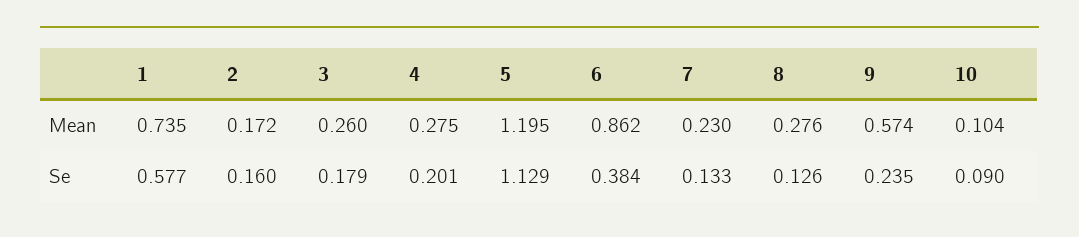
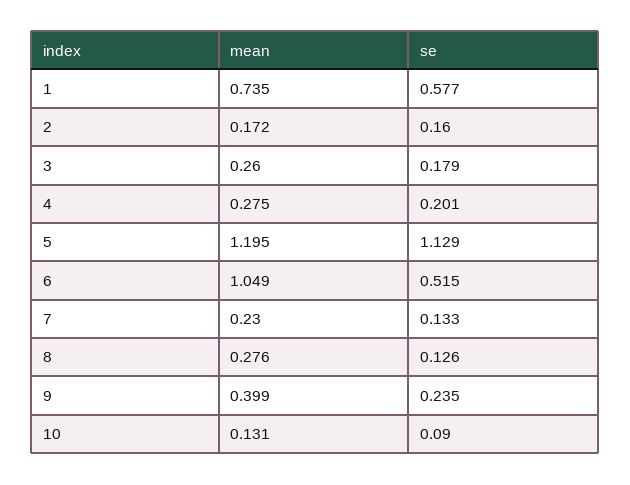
  {
    "1": {
      "Mean": 0.735,
      "Se": 0.577
    },
    "2": {
      "Mean": 0.172,
      "Se": 0.16
    },
    "3": {
      "Mean": 0.26,
      "Se": 0.179
    },
    "4": {
      "Mean": 0.275,
      "Se": 0.201
    },
    "5": {
      "Mean": 1.195,
      "Se": 1.129
    },
    "6": {
-     "Mean": 0.862,
+     "Mean": 1.049,
-     "Se": 0.384
+     "Se": 0.515
    },
    "7": {
      "Mean": 0.23,
      "Se": 0.133
    },
    "8": {
      "Mean": 0.276,
      "Se": 0.126
    },
    "9": {
-     "Mean": 0.574,
+     "Mean": 0.399,
      "Se": 0.235
    },
    "10": {
-     "Mean": 0.104,
+     "Mean": 0.131,
      "Se": 0.09
    }
  }

